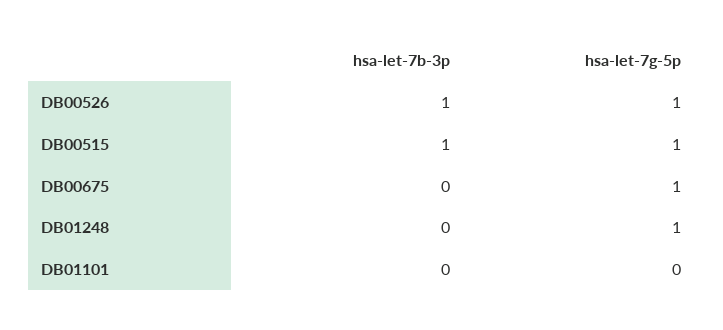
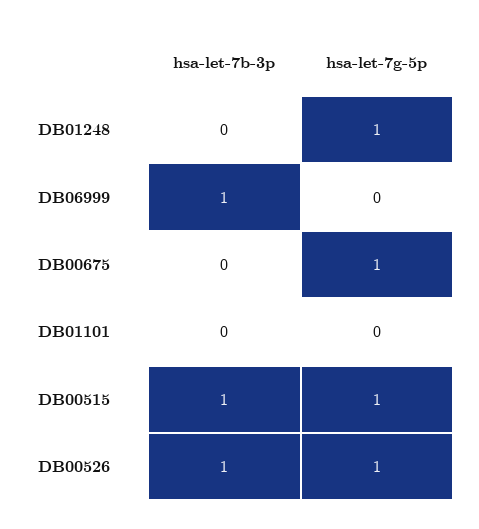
  {
    "hsa-let-7b-3p": {
      "DB00526": 1,
      "DB00515": 1,
      "DB00675": 0,
      "DB01248": 0,
-     "DB01101": 0
+     "DB01101": 0,
+     "DB06999": 1
    },
    "hsa-let-7g-5p": {
      "DB00526": 1,
      "DB00515": 1,
      "DB00675": 1,
      "DB01248": 1,
-     "DB01101": 0
+     "DB01101": 0,
+     "DB06999": 0
    }
  }

